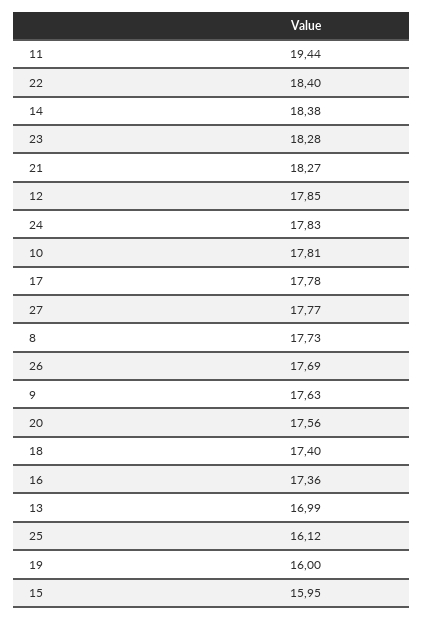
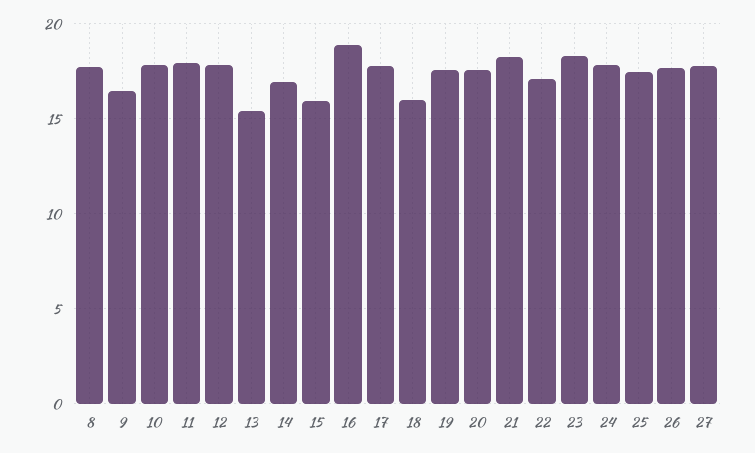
  {
-   "11": 19.44,
+   "11": 18,
-   "22": 18.4,
+   "22": 17,
-   "14": 18.38,
+   "14": 17,
    "23": 18.28,
    "21": 18.27,
    "12": 17.85,
    "24": 17.83,
    "10": 17.81,
    "17": 17.78,
    "27": 17.77,
    "8": 17.73,
    "26": 17.69,
-   "9": 17.63,
+   "9": 16.5,
    "20": 17.56,
-   "18": 17.4,
+   "18": 16,
-   "16": 17.36,
+   "16": 19,
-   "13": 16.99,
+   "13": 15.5,
-   "25": 16.12,
+   "25": 17.5,
-   "19": 16,
+   "19": 17.5,
    "15": 15.95
  }

